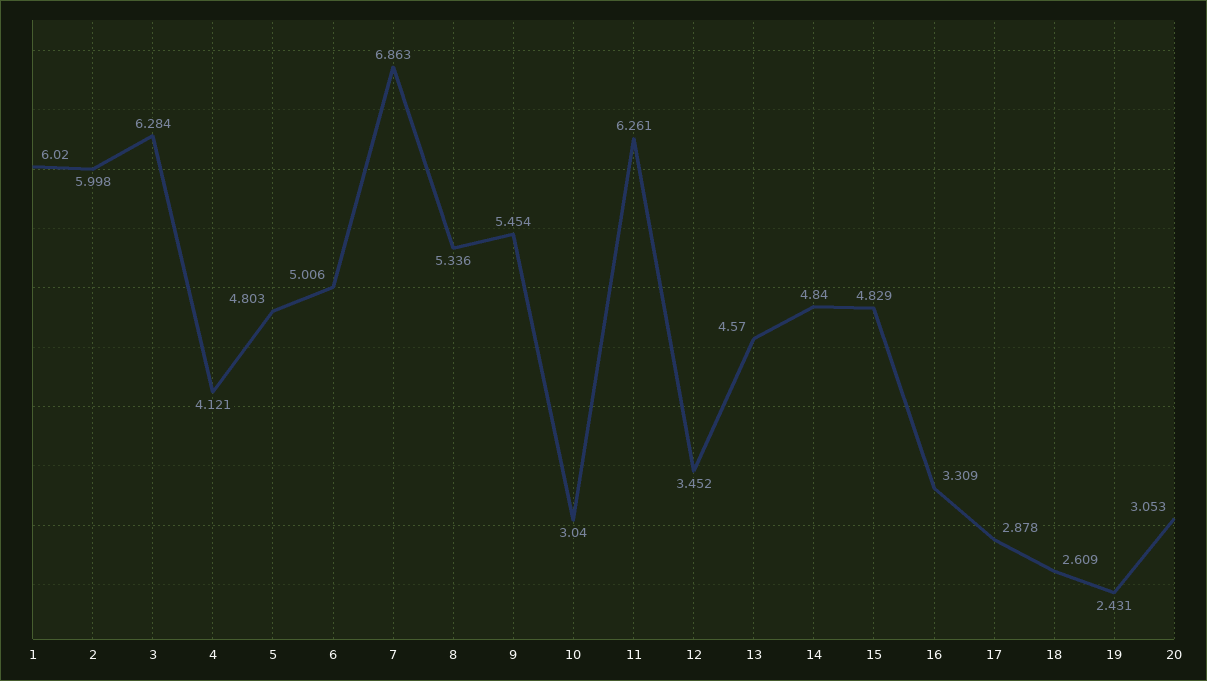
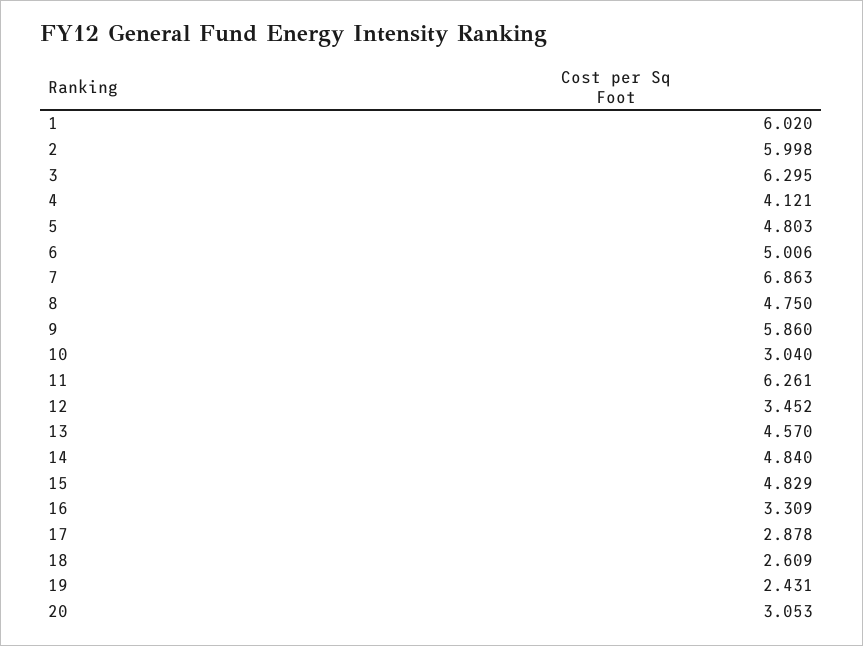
  {
    "1": 6.02,
    "2": 5.998,
-   "3": 6.284,
+   "3": 6.295,
    "4": 4.121,
    "5": 4.803,
    "6": 5.006,
    "7": 6.863,
-   "8": 5.336,
+   "8": 4.75,
-   "9": 5.454,
+   "9": 5.86,
    "10": 3.04,
    "11": 6.261,
    "12": 3.452,
    "13": 4.57,
    "14": 4.84,
    "15": 4.829,
    "16": 3.309,
    "17": 2.878,
    "18": 2.609,
    "19": 2.431,
    "20": 3.053
  }

